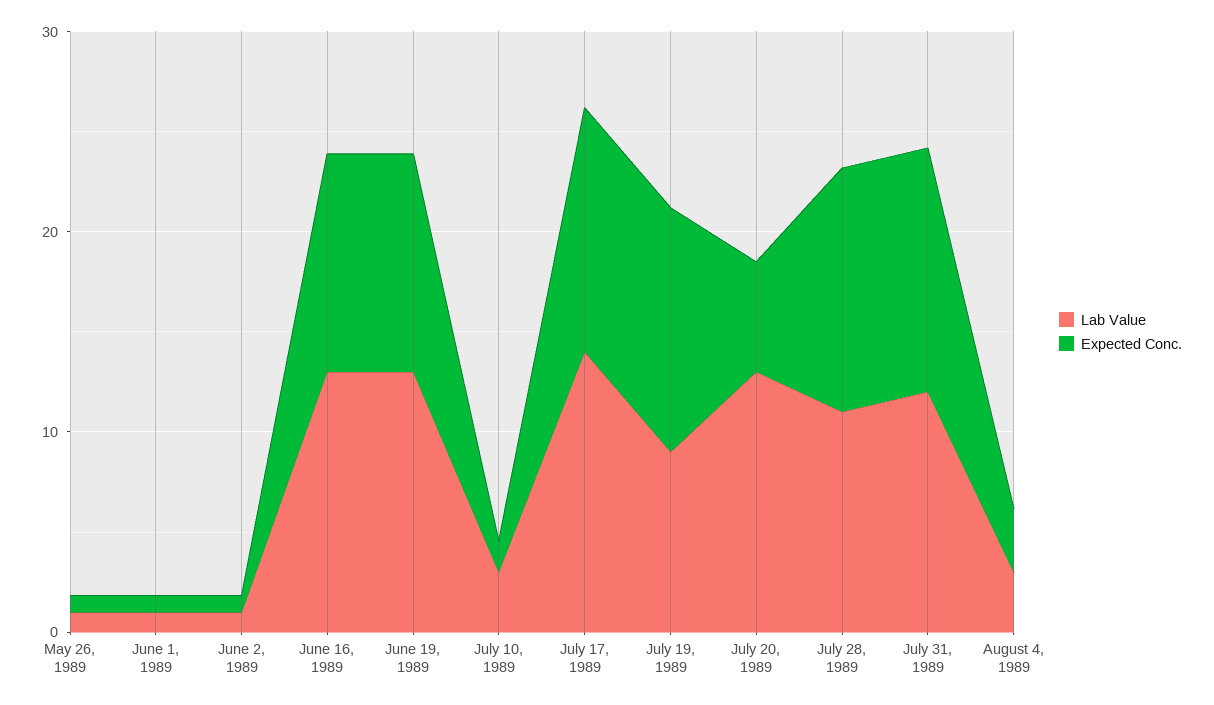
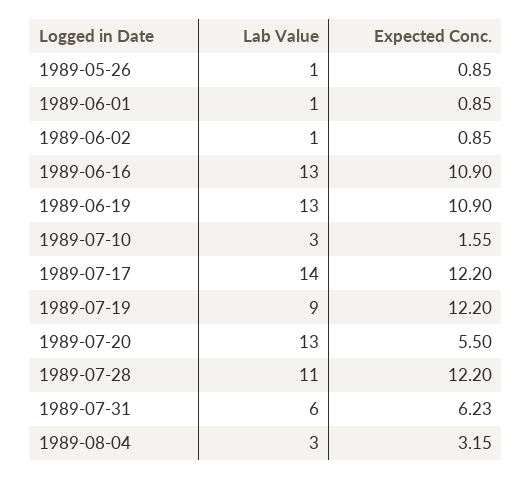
  {
    "Lab Value": {
      "May 26, 1989": 1,
      "June 1, 1989": 1,
      "June 2, 1989": 1,
      "June 16, 1989": 13,
      "June 19, 1989": 13,
      "July 10, 1989": 3,
      "July 17, 1989": 14,
      "July 19, 1989": 9,
      "July 20, 1989": 13,
      "July 28, 1989": 11,
-     "July 31, 1989": 12,
+     "July 31, 1989": 6,
      "August 4, 1989": 3
    },
    "Expected Conc.": {
      "May 26, 1989": 0.85,
      "June 1, 1989": 0.85,
      "June 2, 1989": 0.85,
      "June 16, 1989": 10.9,
      "June 19, 1989": 10.9,
      "July 10, 1989": 1.55,
      "July 17, 1989": 12.2,
      "July 19, 1989": 12.2,
      "July 20, 1989": 5.5,
      "July 28, 1989": 12.2,
-     "July 31, 1989": 12,
+     "July 31, 1989": 6.23,
      "August 4, 1989": 3.15
    }
  }

